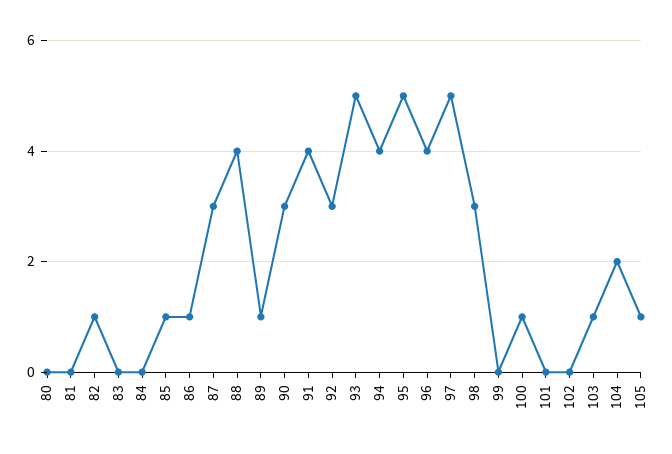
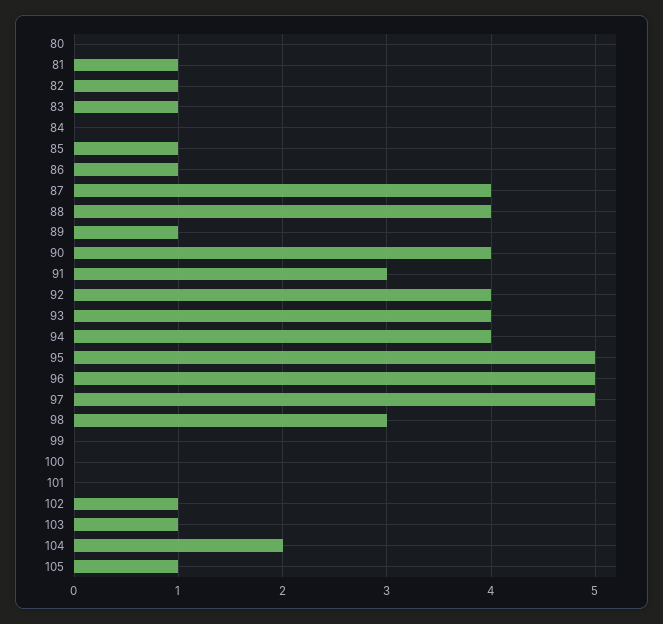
  {
    "80": 0,
-   "81": 0,
+   "81": 1,
    "82": 1,
-   "83": 0,
+   "83": 1,
    "84": 0,
    "85": 1,
    "86": 1,
-   "87": 3,
+   "87": 4,
    "88": 4,
    "89": 1,
-   "90": 3,
+   "90": 4,
-   "91": 4,
+   "91": 3,
-   "92": 3,
+   "92": 4,
-   "93": 5,
+   "93": 4,
    "94": 4,
    "95": 5,
-   "96": 4,
+   "96": 5,
    "97": 5,
    "98": 3,
    "99": 0,
-   "100": 1,
+   "100": 0,
    "101": 0,
-   "102": 0,
+   "102": 1,
    "103": 1,
    "104": 2,
    "105": 1
  }

